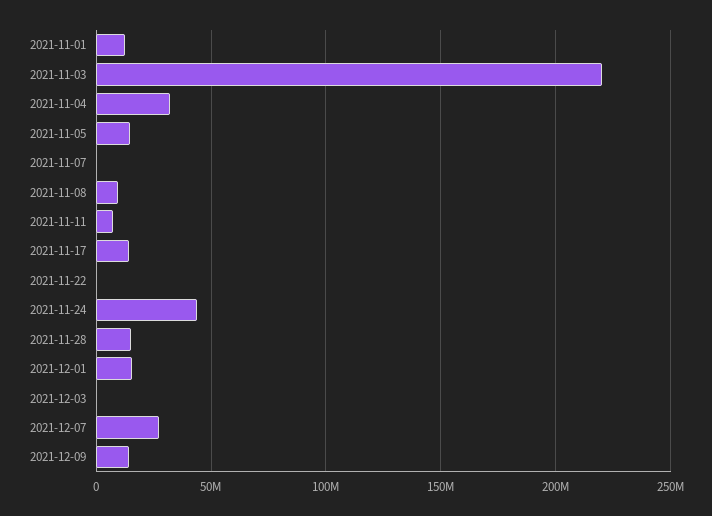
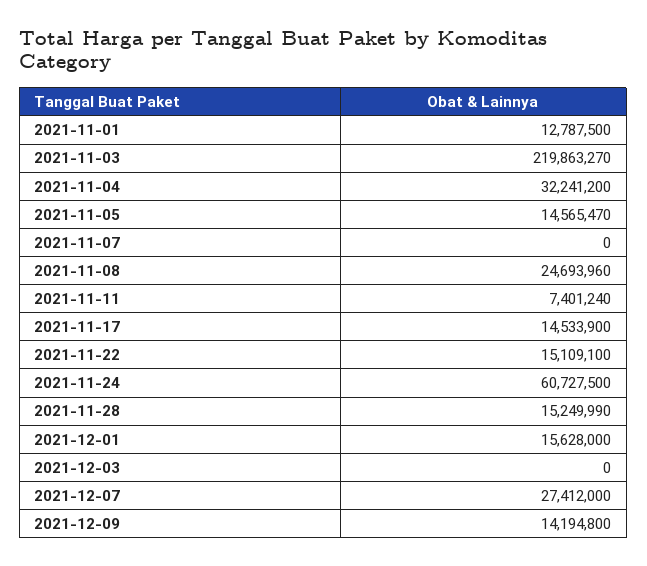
  {
    "2021-11-01": 12787500,
    "2021-11-03": 219863270,
    "2021-11-04": 32241200,
    "2021-11-05": 14565470,
    "2021-11-07": 0,
-   "2021-11-08": 10000000,
+   "2021-11-08": 24693960,
    "2021-11-11": 7401240,
    "2021-11-17": 14533900,
-   "2021-11-22": 0,
+   "2021-11-22": 15109100,
-   "2021-11-24": 45000000,
+   "2021-11-24": 60727500,
    "2021-11-28": 15249990,
    "2021-12-01": 15628000,
    "2021-12-03": 0,
    "2021-12-07": 27412000,
    "2021-12-09": 14194800
  }

